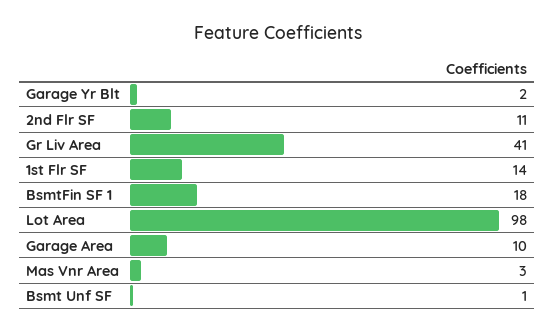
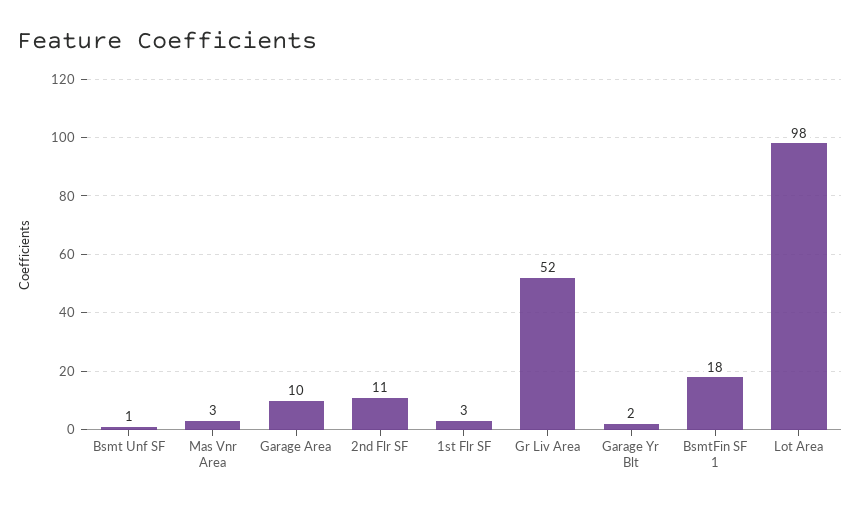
  {
    "Garage Yr Blt": 2,
    "2nd Flr SF": 11,
-   "Gr Liv Area": 41,
+   "Gr Liv Area": 52,
-   "1st Flr SF": 14,
+   "1st Flr SF": 3,
    "BsmtFin SF 1": 18,
    "Lot Area": 98,
    "Garage Area": 10,
    "Mas Vnr Area": 3,
    "Bsmt Unf SF": 1
  }

